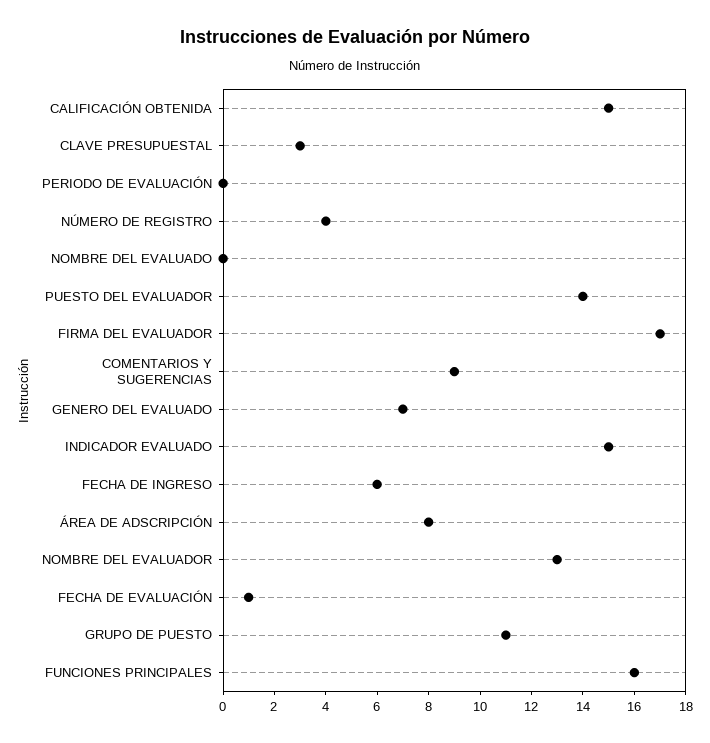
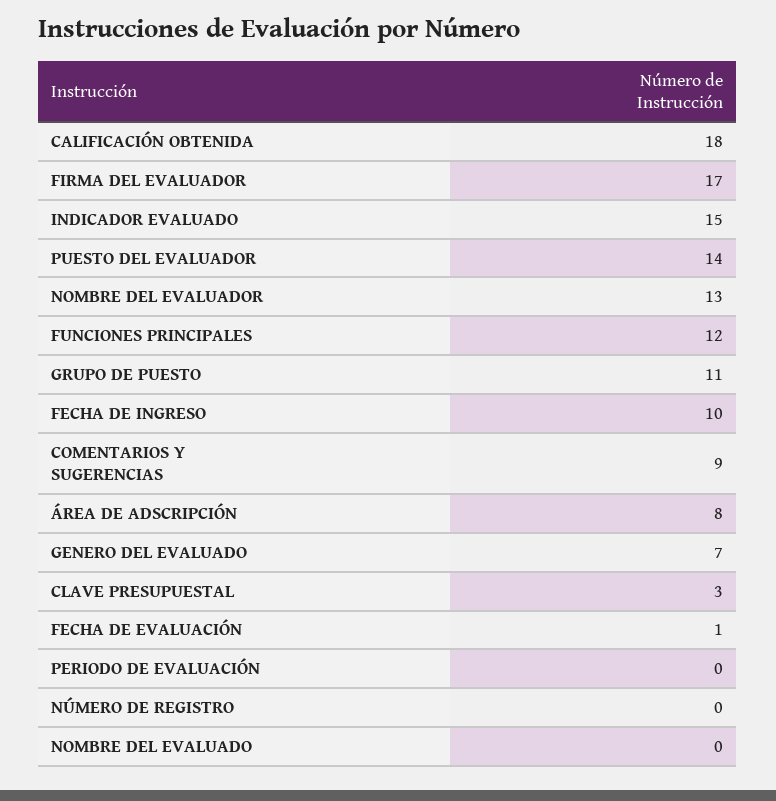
  {
-   "CALIFICACIÓN OBTENIDA": 15,
+   "CALIFICACIÓN OBTENIDA": 18,
    "CLAVE PRESUPUESTAL": 3,
    "PERIODO DE EVALUACIÓN": 0,
-   "NÚMERO DE REGISTRO": 4,
+   "NÚMERO DE REGISTRO": 0,
    "NOMBRE DEL EVALUADO": 0,
    "PUESTO DEL EVALUADOR": 14,
    "FIRMA DEL EVALUADOR": 17,
    "COMENTARIOS Y SUGERENCIAS": 9,
    "GENERO DEL EVALUADO": 7,
    "INDICADOR EVALUADO": 15,
-   "FECHA DE INGRESO": 6,
+   "FECHA DE INGRESO": 10,
    "ÁREA DE ADSCRIPCIÓN": 8,
    "NOMBRE DEL EVALUADOR": 13,
    "FECHA DE EVALUACIÓN": 1,
    "GRUPO DE PUESTO": 11,
-   "FUNCIONES PRINCIPALES": 16
+   "FUNCIONES PRINCIPALES": 12
  }

